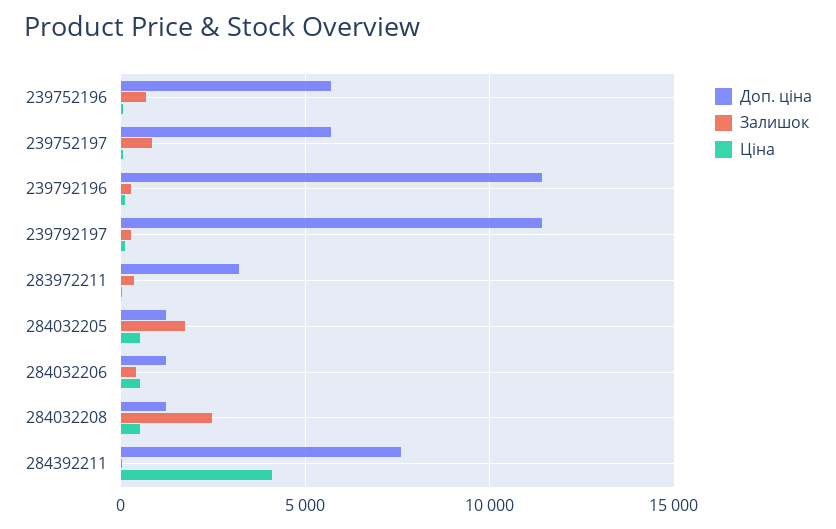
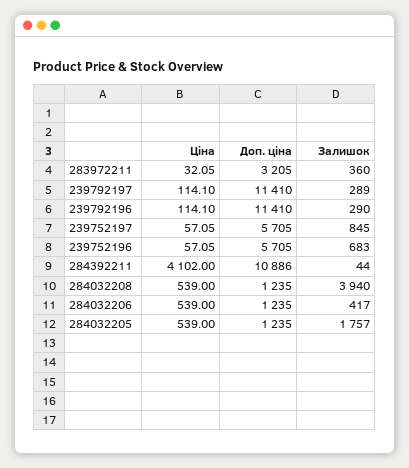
  {
    "Доп. ціна": {
      "239752196": 5705,
      "239752197": 5705,
      "239792196": 11410,
      "239792197": 11410,
      "283972211": 3205,
      "284032205": 1235,
      "284032206": 1235,
      "284032208": 1235,
-     "284392211": 7500
+     "284392211": 10886
    },
    "Залишок": {
      "239752196": 683,
      "239752197": 845,
      "239792196": 290,
      "239792197": 289,
      "283972211": 360,
      "284032205": 1757,
      "284032206": 417,
-     "284032208": 2500,
+     "284032208": 3940,
      "284392211": 44
    },
    "Ціна": {
      "239752196": 57.05,
      "239752197": 57.05,
      "239792196": 114.1,
      "239792197": 114.1,
      "283972211": 32.05,
      "284032205": 539,
      "284032206": 539,
      "284032208": 539,
      "284392211": 4102
    }
  }

